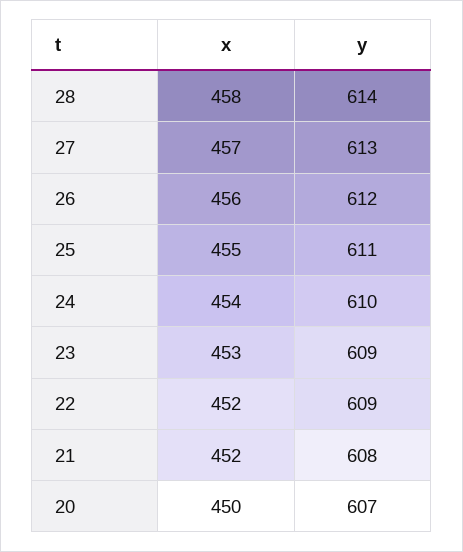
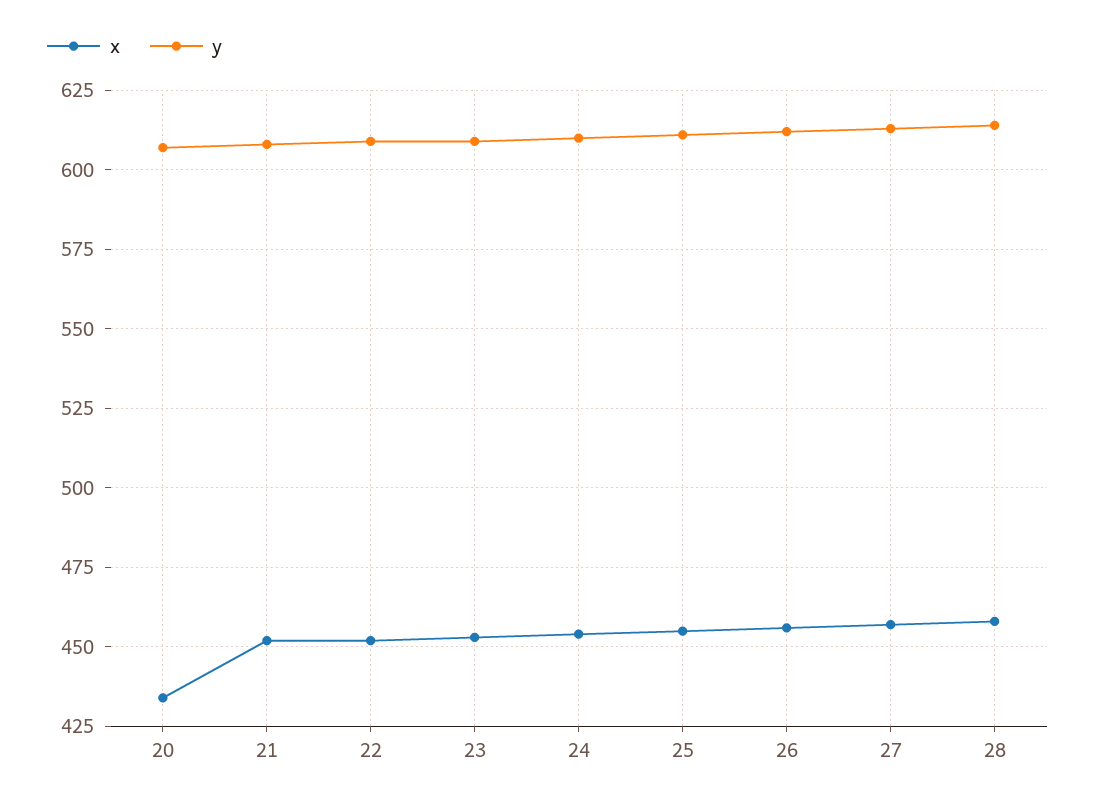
  {
    "x": {
      "28": 458,
      "27": 457,
      "26": 456,
      "25": 455,
      "24": 454,
      "23": 453,
      "22": 452,
      "21": 452,
-     "20": 450
+     "20": 435
    },
    "y": {
      "28": 614,
      "27": 613,
      "26": 612,
      "25": 611,
      "24": 610,
      "23": 609,
      "22": 609,
      "21": 608,
      "20": 607
    }
  }

